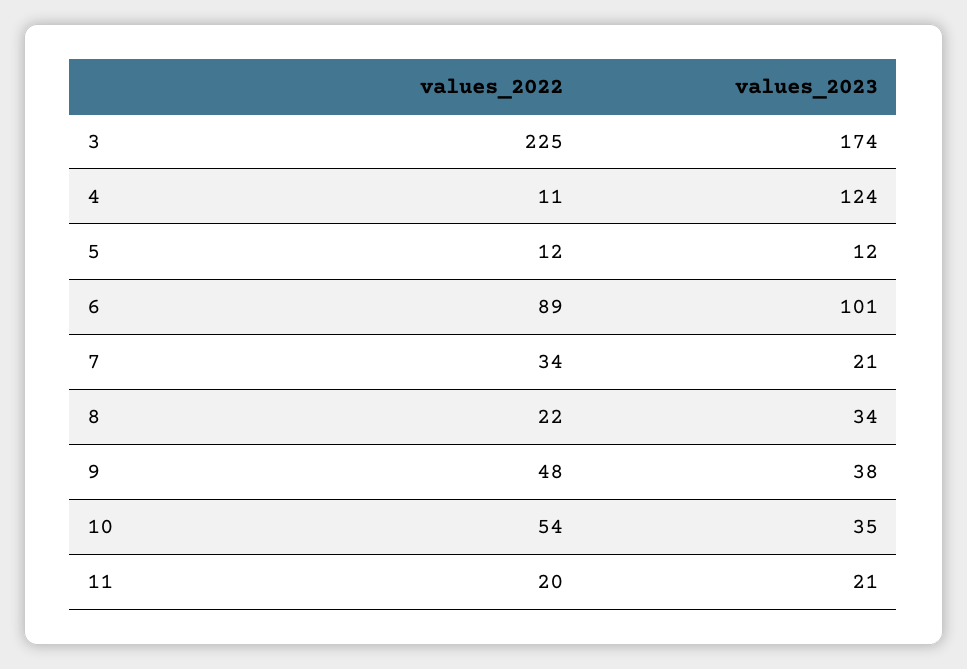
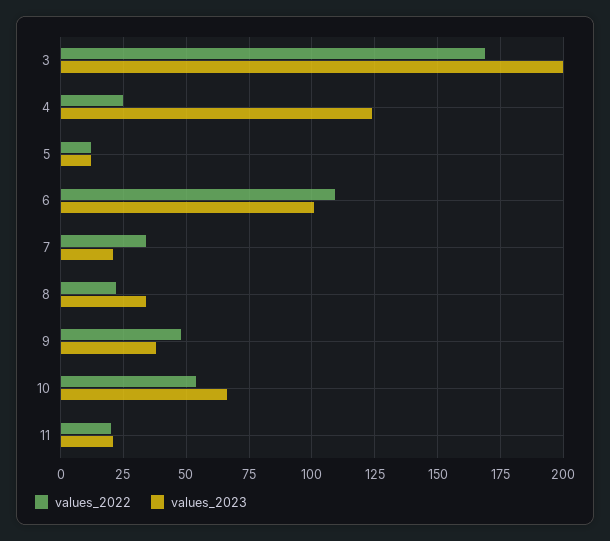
  {
    "values_2022": {
-     "3": 225,
+     "3": 170,
-     "4": 11,
+     "4": 25,
      "5": 12,
-     "6": 89,
+     "6": 110,
      "7": 34,
      "8": 22,
      "9": 48,
      "10": 54,
      "11": 20
    },
    "values_2023": {
-     "3": 174,
+     "3": 200,
      "4": 124,
      "5": 12,
      "6": 101,
      "7": 21,
      "8": 34,
      "9": 38,
-     "10": 35,
+     "10": 65,
      "11": 21
    }
  }

